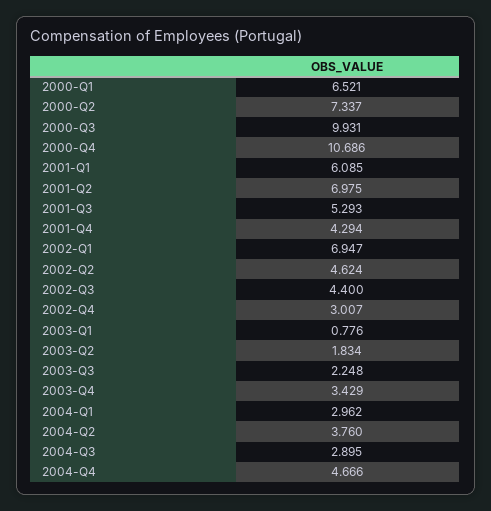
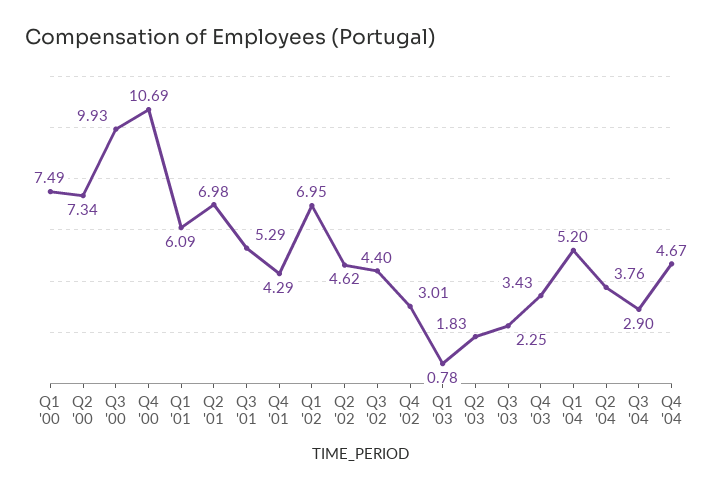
  {
-   "2000-Q1": 6.521,
+   "2000-Q1": 7.49,
    "2000-Q2": 7.337,
    "2000-Q3": 9.931,
    "2000-Q4": 10.686,
    "2001-Q1": 6.085,
    "2001-Q2": 6.975,
    "2001-Q3": 5.293,
    "2001-Q4": 4.294,
    "2002-Q1": 6.947,
    "2002-Q2": 4.624,
    "2002-Q3": 4.4,
    "2002-Q4": 3.007,
    "2003-Q1": 0.776,
    "2003-Q2": 1.834,
    "2003-Q3": 2.248,
    "2003-Q4": 3.429,
-   "2004-Q1": 2.962,
+   "2004-Q1": 5.2,
    "2004-Q2": 3.76,
    "2004-Q3": 2.895,
    "2004-Q4": 4.666
  }

